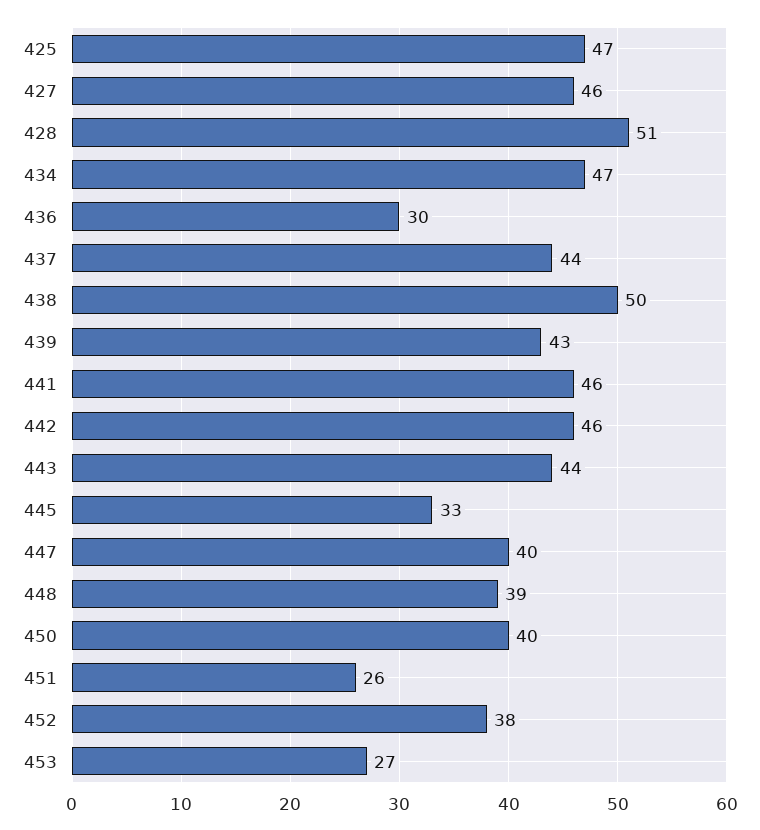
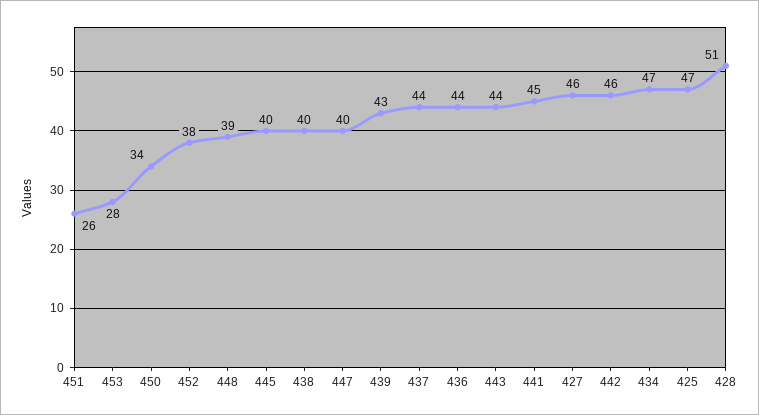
  {
    "425": 47,
    "427": 46,
    "428": 51,
    "434": 47,
-   "436": 30,
+   "436": 44,
    "437": 44,
-   "438": 50,
+   "438": 40,
    "439": 43,
-   "441": 46,
+   "441": 45,
    "442": 46,
    "443": 44,
-   "445": 33,
+   "445": 40,
    "447": 40,
    "448": 39,
-   "450": 40,
+   "450": 34,
    "451": 26,
    "452": 38,
-   "453": 27
+   "453": 28
  }

